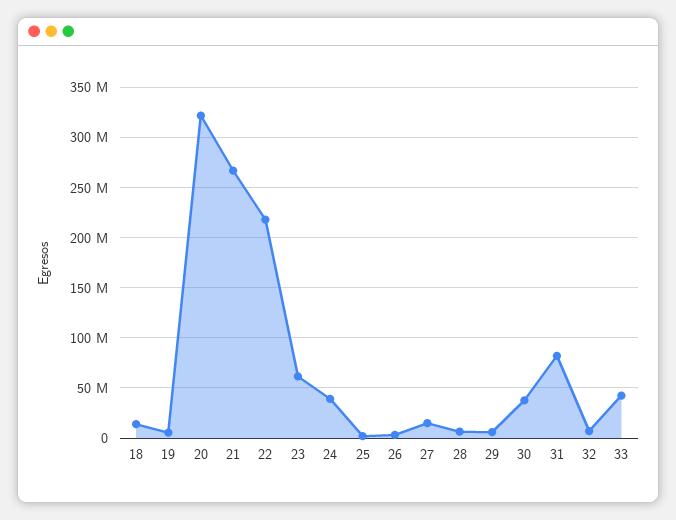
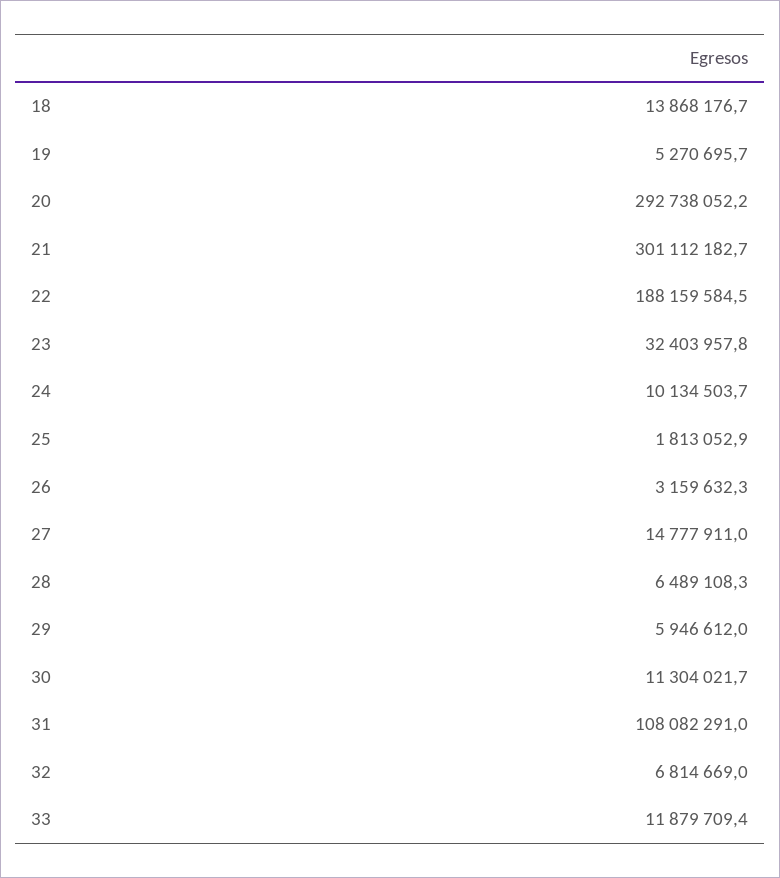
  {
    "18": 13868176.7,
    "19": 5270695.7,
-   "20": 320000000,
+   "20": 292738052.2,
-   "21": 270000000,
+   "21": 301112182.7,
-   "22": 220000000,
+   "22": 188159584.5,
-   "23": 60000000,
+   "23": 32403957.8,
-   "24": 40000000,
+   "24": 10134503.7,
    "25": 1813052.9,
    "26": 3159632.3,
    "27": 14777911,
    "28": 6489108.3,
    "29": 5946612,
-   "30": 40000000,
+   "30": 11304021.7,
-   "31": 80000000,
+   "31": 108082291,
    "32": 6814669,
-   "33": 40000000
+   "33": 11879709.4
  }

